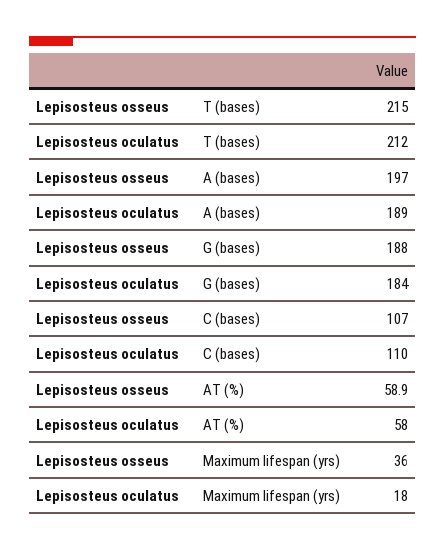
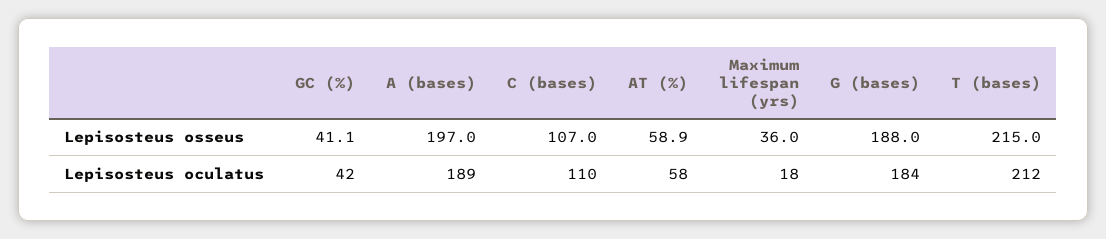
  {
    "Lepisosteus osseus": {
      "T (bases)": 215,
      "A (bases)": 197,
      "G (bases)": 188,
      "C (bases)": 107,
      "AT (%)": 58.9,
-     "Maximum lifespan (yrs)": 36
+     "Maximum lifespan (yrs)": 36,
+     "GC (%)": 41.1
    },
    "Lepisosteus oculatus": {
      "T (bases)": 212,
      "A (bases)": 189,
      "G (bases)": 184,
      "C (bases)": 110,
      "AT (%)": 58,
-     "Maximum lifespan (yrs)": 18
+     "Maximum lifespan (yrs)": 18,
+     "GC (%)": 42
    }
  }

